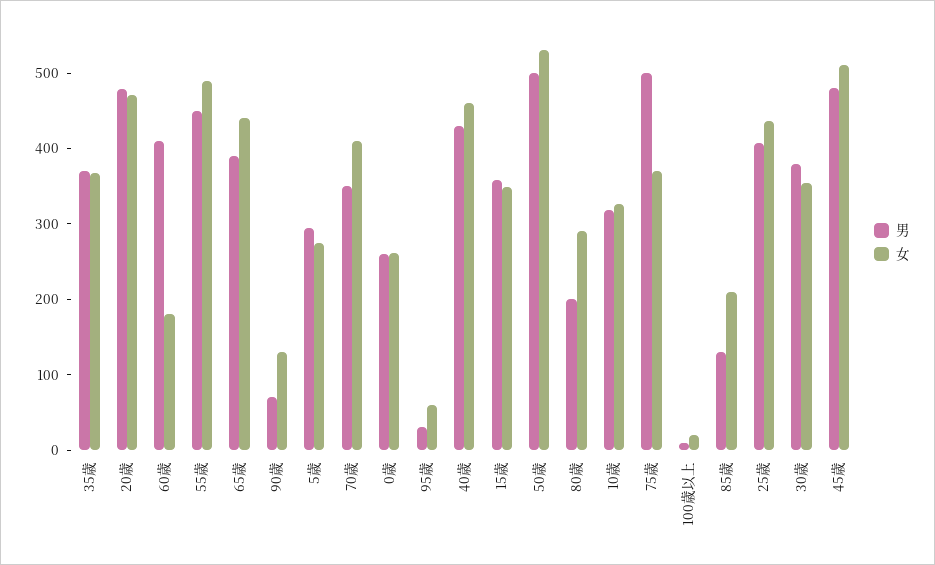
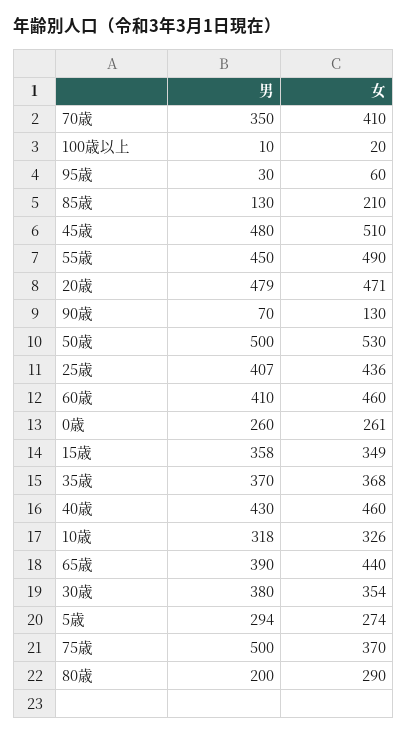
  {
    "男": {
      "35歳": 370,
      "20歳": 479,
      "60歳": 410,
      "55歳": 450,
      "65歳": 390,
      "90歳": 70,
      "5歳": 294,
      "70歳": 350,
      "0歳": 260,
      "95歳": 30,
      "40歳": 430,
      "15歳": 358,
      "50歳": 500,
      "80歳": 200,
      "10歳": 318,
      "75歳": 500,
      "100歳以上": 10,
      "85歳": 130,
      "25歳": 407,
      "30歳": 380,
      "45歳": 480
    },
    "女": {
      "35歳": 368,
      "20歳": 471,
-     "60歳": 180,
+     "60歳": 460,
      "55歳": 490,
      "65歳": 440,
      "90歳": 130,
      "5歳": 274,
      "70歳": 410,
      "0歳": 261,
      "95歳": 60,
      "40歳": 460,
      "15歳": 349,
      "50歳": 530,
      "80歳": 290,
      "10歳": 326,
      "75歳": 370,
      "100歳以上": 20,
      "85歳": 210,
      "25歳": 436,
      "30歳": 354,
      "45歳": 510
    }
  }

